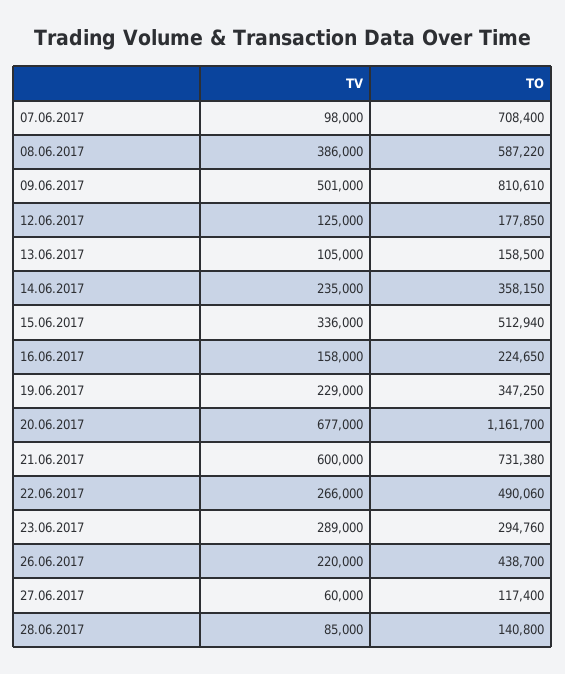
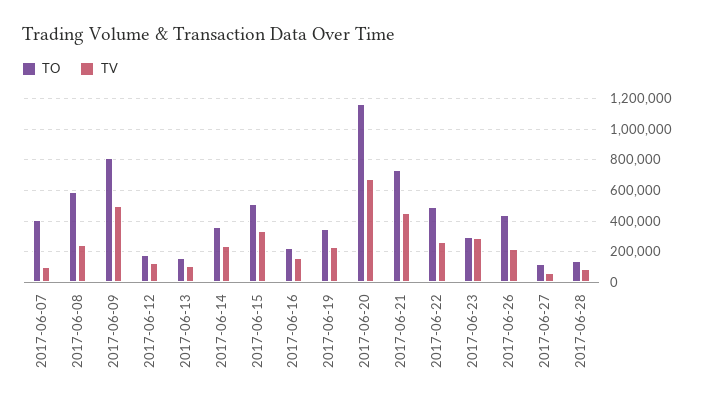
  {
    "TV": {
      "07.06.2017": 98000,
-     "08.06.2017": 386000,
+     "08.06.2017": 250000,
      "09.06.2017": 501000,
      "12.06.2017": 125000,
      "13.06.2017": 105000,
      "14.06.2017": 235000,
      "15.06.2017": 336000,
      "16.06.2017": 158000,
      "19.06.2017": 229000,
      "20.06.2017": 677000,
-     "21.06.2017": 600000,
+     "21.06.2017": 450000,
      "22.06.2017": 266000,
      "23.06.2017": 289000,
      "26.06.2017": 220000,
      "27.06.2017": 60000,
      "28.06.2017": 85000
    },
    "TO": {
-     "07.06.2017": 708400,
+     "07.06.2017": 400000,
      "08.06.2017": 587220,
      "09.06.2017": 810610,
      "12.06.2017": 177850,
      "13.06.2017": 158500,
      "14.06.2017": 358150,
      "15.06.2017": 512940,
      "16.06.2017": 224650,
      "19.06.2017": 347250,
      "20.06.2017": 1161700,
      "21.06.2017": 731380,
      "22.06.2017": 490060,
      "23.06.2017": 294760,
      "26.06.2017": 438700,
      "27.06.2017": 117400,
      "28.06.2017": 140800
    }
  }

